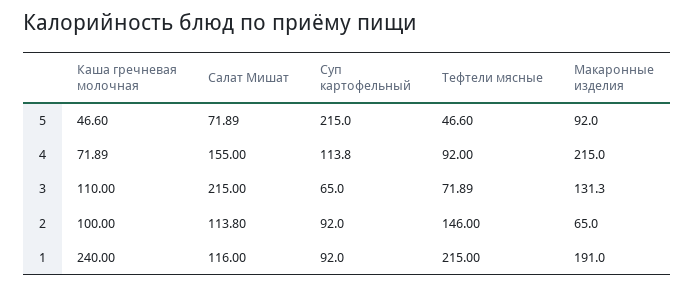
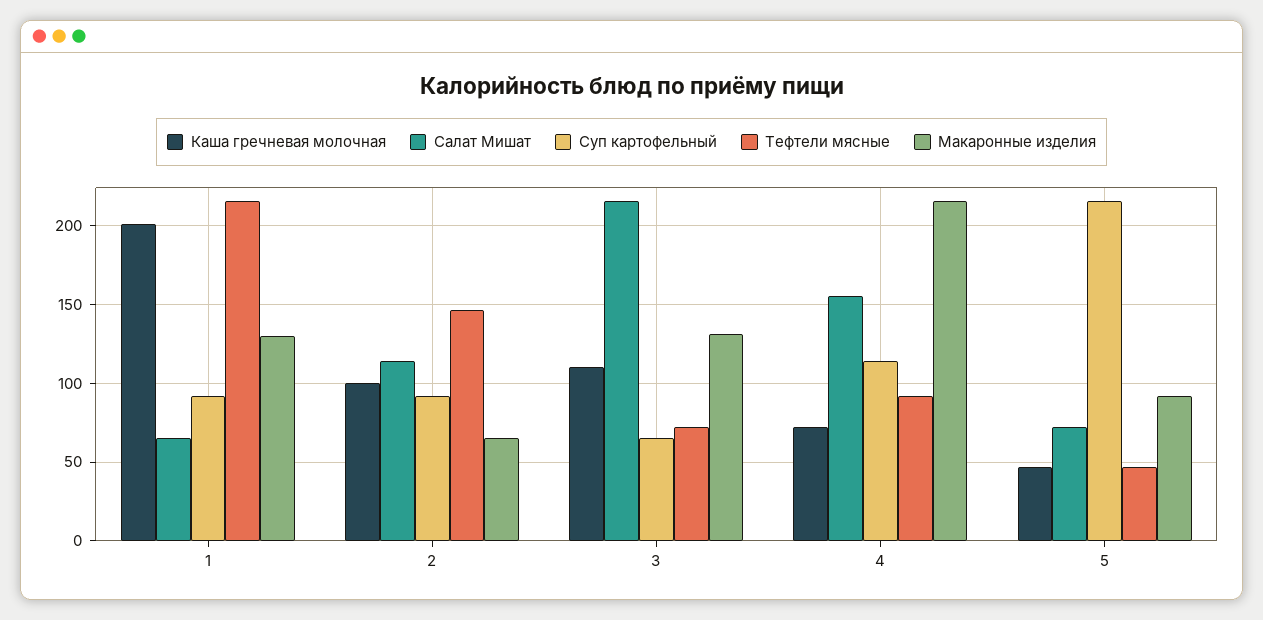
  {
    "Каша гречневая молочная": {
      "5": 46.6,
      "4": 71.89,
      "3": 110,
      "2": 100,
-     "1": 240
+     "1": 200
    },
    "Салат Мишат": {
      "5": 71.89,
      "4": 155,
      "3": 215,
      "2": 113.8,
-     "1": 116
+     "1": 65
    },
    "Суп картофельный": {
      "5": 215,
      "4": 113.8,
      "3": 65,
      "2": 92,
      "1": 92
    },
    "Тефтели мясные": {
      "5": 46.6,
      "4": 92,
      "3": 71.89,
      "2": 146,
      "1": 215
    },
    "Макаронные изделия": {
      "5": 92,
      "4": 215,
      "3": 131.3,
      "2": 65,
-     "1": 191
+     "1": 130
    }
  }

